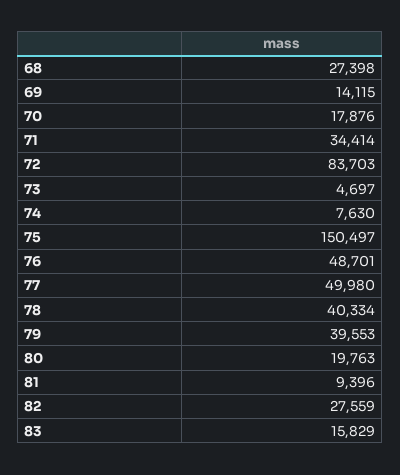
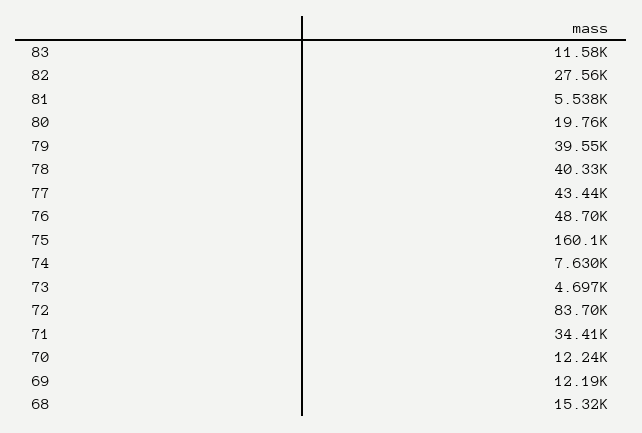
  {
-   "68": 27398,
+   "68": 15320,
-   "69": 14115,
+   "69": 12190,
-   "70": 17876,
+   "70": 12240,
    "71": 34414,
    "72": 83703,
    "73": 4697,
    "74": 7630,
-   "75": 150497,
+   "75": 160100,
    "76": 48701,
-   "77": 49980,
+   "77": 43440,
    "78": 40334,
    "79": 39553,
    "80": 19763,
-   "81": 9396,
+   "81": 5538,
    "82": 27559,
-   "83": 15829
+   "83": 11580
  }

